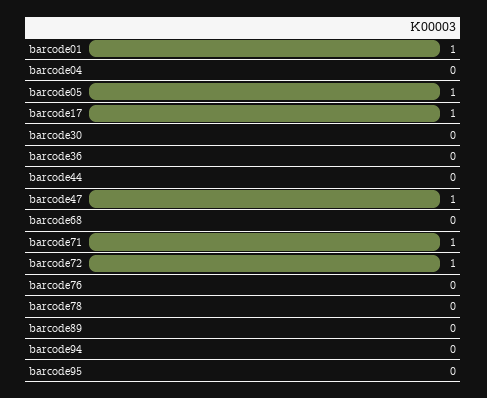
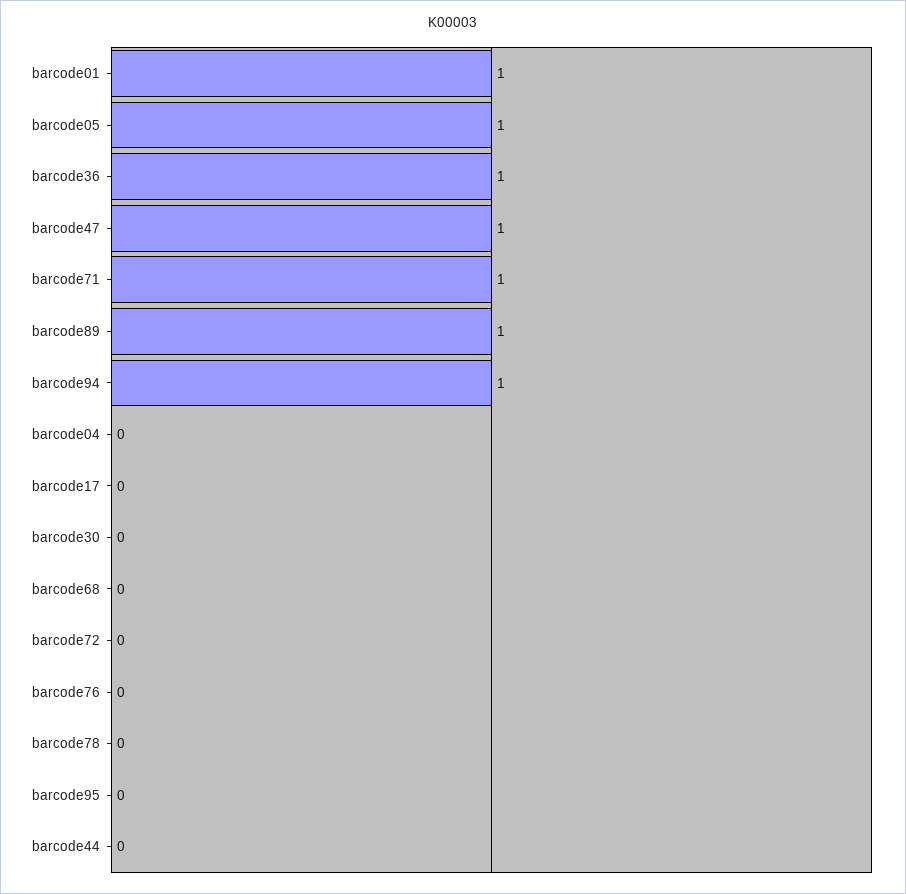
  {
    "barcode01": 1,
    "barcode04": 0,
    "barcode05": 1,
-   "barcode17": 1,
+   "barcode17": 0,
    "barcode30": 0,
-   "barcode36": 0,
+   "barcode36": 1,
    "barcode44": 0,
    "barcode47": 1,
    "barcode68": 0,
    "barcode71": 1,
-   "barcode72": 1,
+   "barcode72": 0,
    "barcode76": 0,
    "barcode78": 0,
-   "barcode89": 0,
+   "barcode89": 1,
-   "barcode94": 0,
+   "barcode94": 1,
    "barcode95": 0
  }

